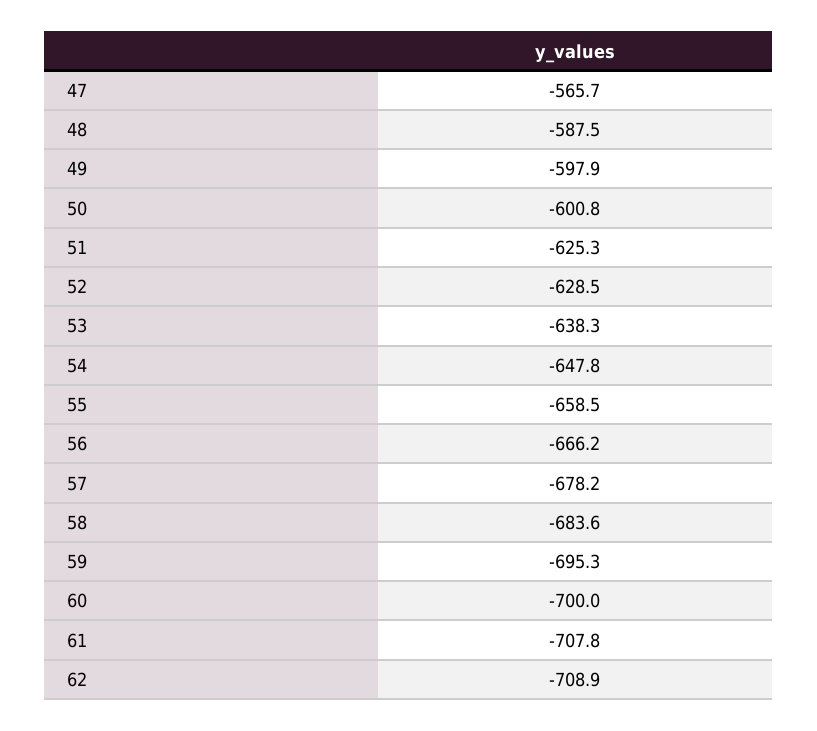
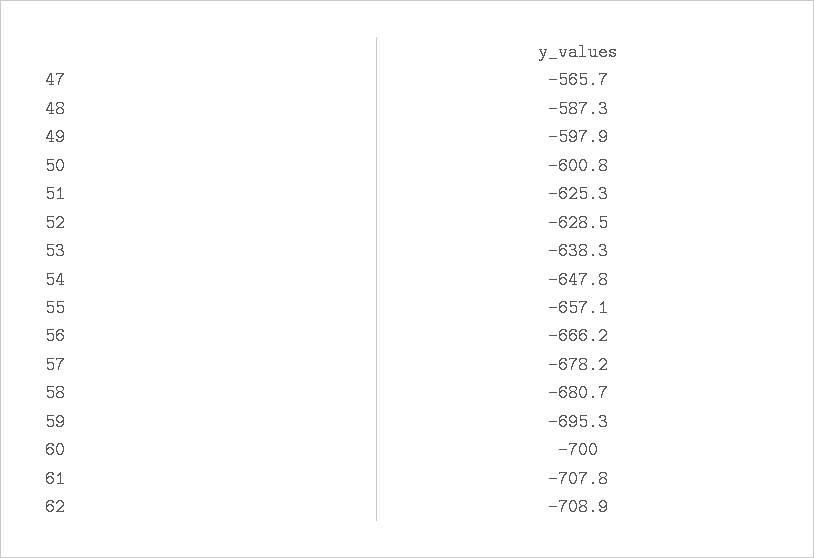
  {
    "47": -565.7,
-   "48": -587.5,
+   "48": -587.3,
    "49": -597.9,
    "50": -600.8,
    "51": -625.3,
    "52": -628.5,
    "53": -638.3,
    "54": -647.8,
-   "55": -658.5,
+   "55": -657.1,
    "56": -666.2,
    "57": -678.2,
-   "58": -683.6,
+   "58": -680.7,
    "59": -695.3,
    "60": -700,
    "61": -707.8,
    "62": -708.9
  }

